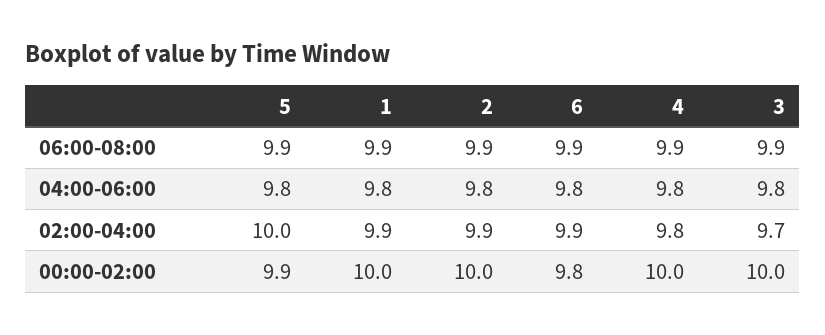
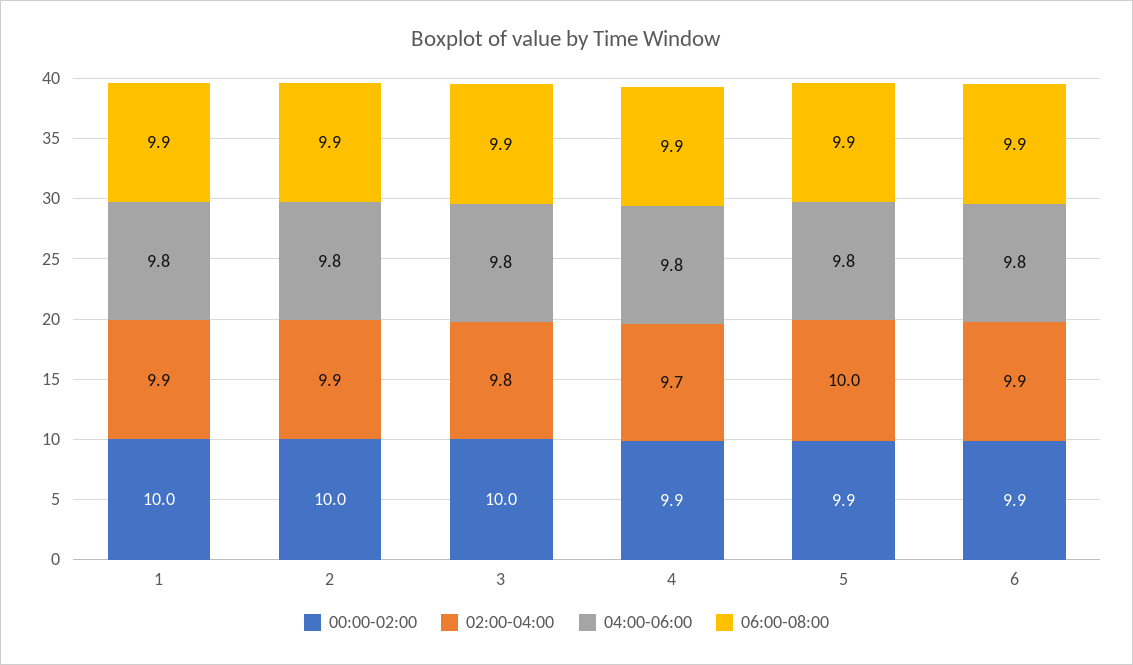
  {
    "06:00-08:00": {
      "5": 9.9,
      "1": 9.9,
      "2": 9.9,
      "6": 9.9,
      "4": 9.9,
      "3": 9.9
    },
    "04:00-06:00": {
      "5": 9.8,
      "1": 9.8,
      "2": 9.8,
      "6": 9.8,
      "4": 9.8,
      "3": 9.8
    },
    "02:00-04:00": {
      "5": 10,
      "1": 9.9,
      "2": 9.9,
      "6": 9.9,
-     "4": 9.8,
+     "4": 9.7,
-     "3": 9.7
+     "3": 9.8
    },
    "00:00-02:00": {
      "5": 9.9,
      "1": 10,
      "2": 10,
-     "6": 9.8,
+     "6": 9.9,
-     "4": 10,
+     "4": 9.9,
      "3": 10
    }
  }

